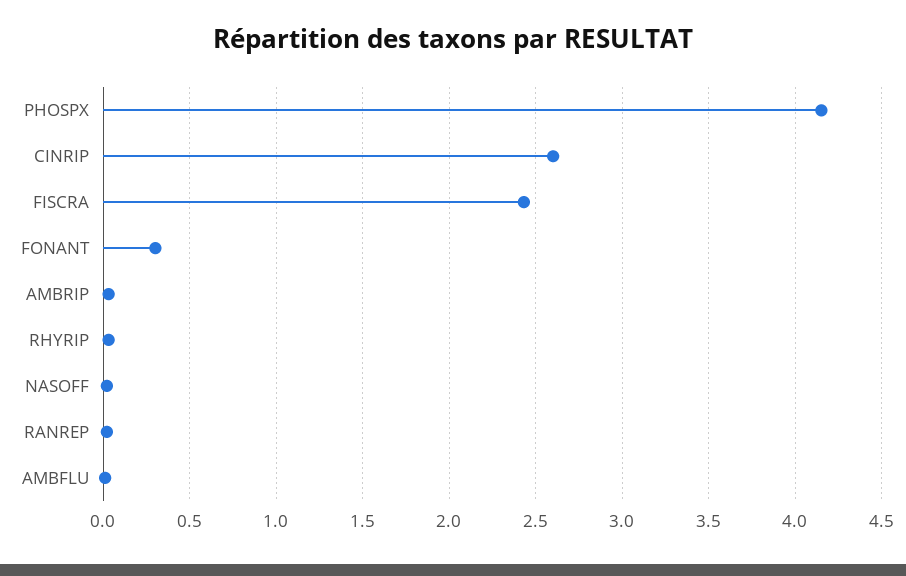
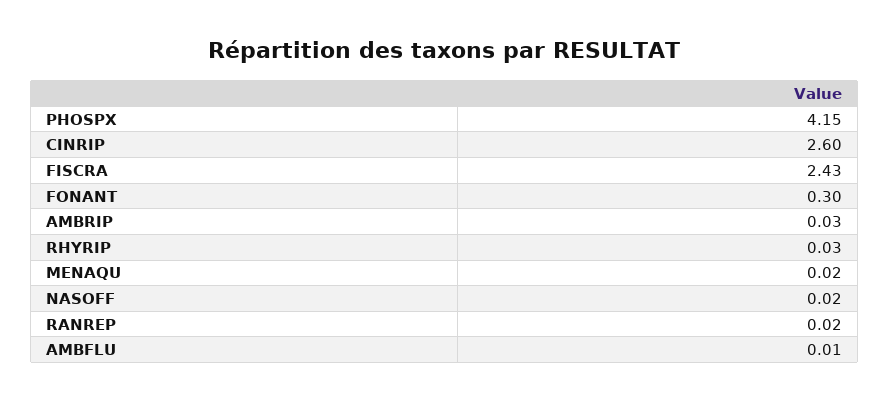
  {
    "PHOSPX": 4.15,
    "CINRIP": 2.6,
    "FISCRA": 2.43,
    "FONANT": 0.3,
    "AMBRIP": 0.03,
    "RHYRIP": 0.03,
    "NASOFF": 0.02,
    "RANREP": 0.02,
-   "AMBFLU": 0.01
+   "AMBFLU": 0.01,
+   "MENAQU": 0.02
  }

